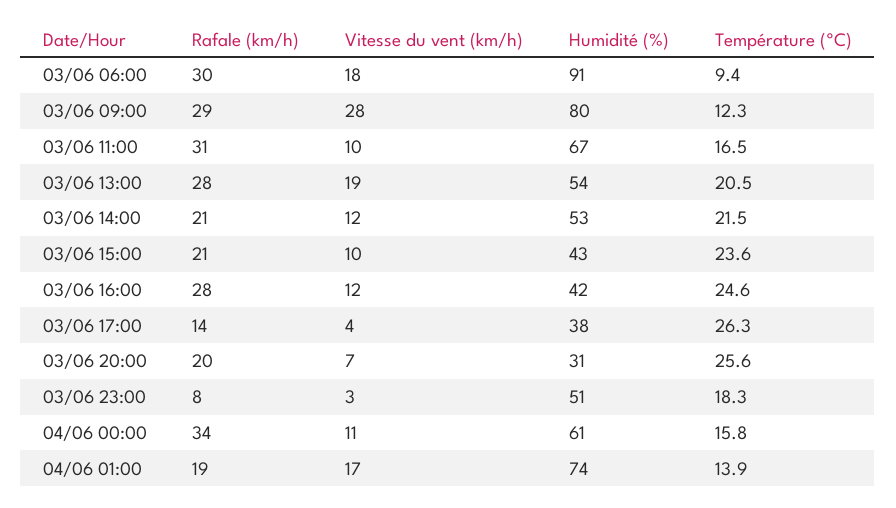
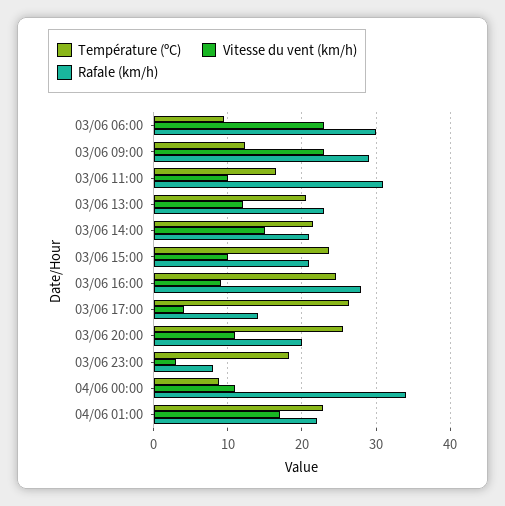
  {
    "Rafale (km/h)": {
      "03/06 06:00": 30,
      "03/06 09:00": 29,
      "03/06 11:00": 31,
-     "03/06 13:00": 28,
+     "03/06 13:00": 23,
      "03/06 14:00": 21,
      "03/06 15:00": 21,
      "03/06 16:00": 28,
      "03/06 17:00": 14,
      "03/06 20:00": 20,
      "03/06 23:00": 8,
      "04/06 00:00": 34,
-     "04/06 01:00": 19
+     "04/06 01:00": 22
    },
    "Vitesse du vent (km/h)": {
-     "03/06 06:00": 18,
+     "03/06 06:00": 23,
-     "03/06 09:00": 28,
+     "03/06 09:00": 23,
      "03/06 11:00": 10,
-     "03/06 13:00": 19,
+     "03/06 13:00": 12,
-     "03/06 14:00": 12,
+     "03/06 14:00": 15,
      "03/06 15:00": 10,
-     "03/06 16:00": 12,
+     "03/06 16:00": 9,
      "03/06 17:00": 4,
-     "03/06 20:00": 7,
+     "03/06 20:00": 11,
      "03/06 23:00": 3,
      "04/06 00:00": 11,
      "04/06 01:00": 17
    },
-   "Humidité (%)": {
-     "03/06 06:00": 91,
-     "03/06 09:00": 80,
-     "03/06 11:00": 67,
-     "03/06 13:00": 54,
-     "03/06 14:00": 53,
-     "03/06 15:00": 43,
-     "03/06 16:00": 42,
-     "03/06 17:00": 38,
-     "03/06 20:00": 31,
-     "03/06 23:00": 51,
-     "04/06 00:00": 61,
-     "04/06 01:00": 74
-   },
    "Température (ºC)": {
      "03/06 06:00": 9.4,
      "03/06 09:00": 12.3,
      "03/06 11:00": 16.5,
      "03/06 13:00": 20.5,
      "03/06 14:00": 21.5,
      "03/06 15:00": 23.6,
      "03/06 16:00": 24.6,
      "03/06 17:00": 26.3,
      "03/06 20:00": 25.6,
      "03/06 23:00": 18.3,
-     "04/06 00:00": 15.8,
+     "04/06 00:00": 9,
-     "04/06 01:00": 13.9
+     "04/06 01:00": 23
    }
  }

